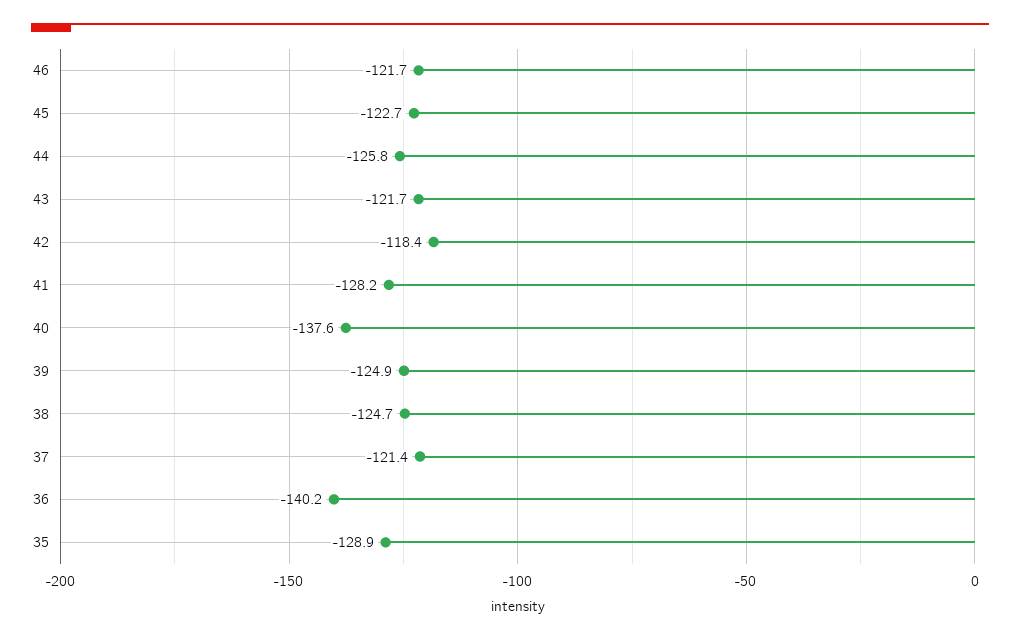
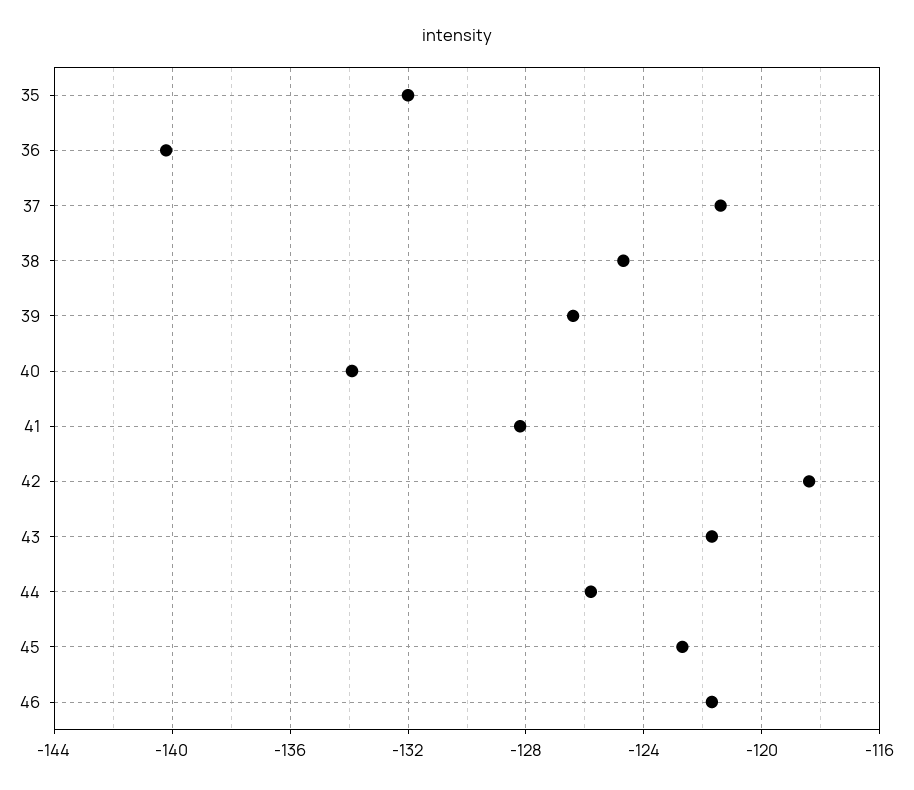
  {
    "46": -121.7,
    "45": -122.7,
    "44": -125.8,
    "43": -121.7,
    "42": -118.4,
    "41": -128.2,
-   "40": -137.6,
+   "40": -134,
-   "39": -124.9,
+   "39": -126.5,
    "38": -124.7,
    "37": -121.4,
    "36": -140.2,
-   "35": -128.9
+   "35": -132
  }

